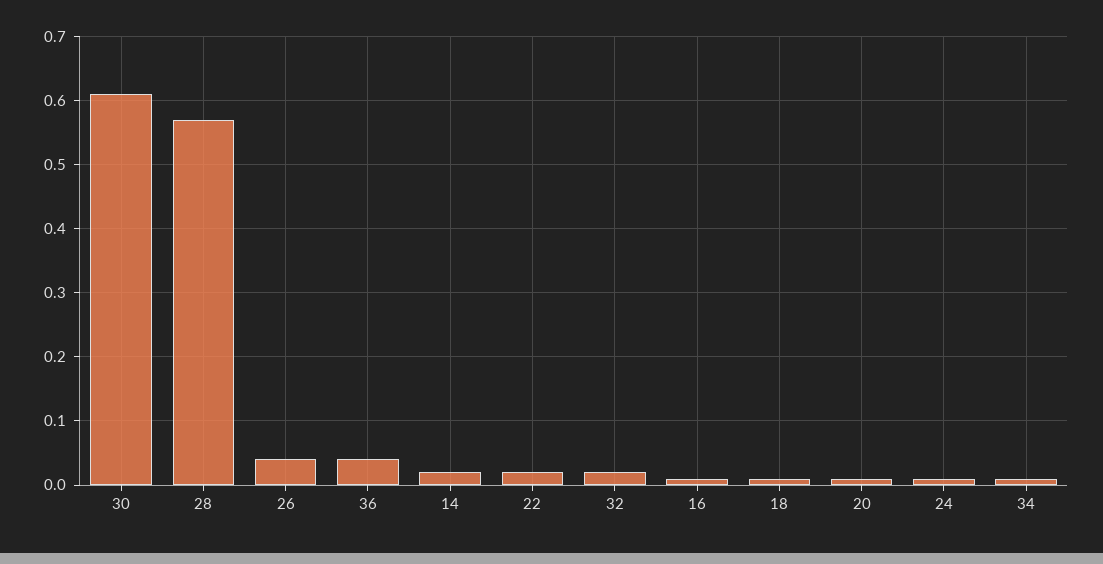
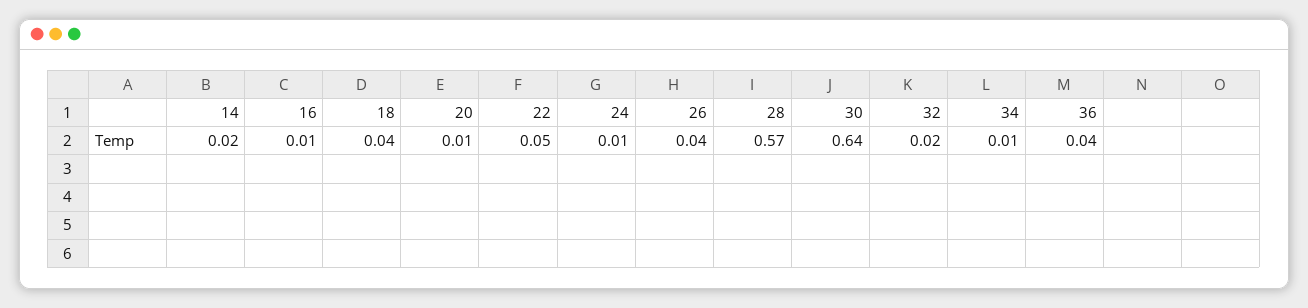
  {
-   "30": 0.61,
+   "30": 0.64,
    "28": 0.57,
    "26": 0.04,
    "36": 0.04,
    "14": 0.02,
-   "22": 0.02,
+   "22": 0.05,
    "32": 0.02,
    "16": 0.01,
-   "18": 0.01,
+   "18": 0.04,
    "20": 0.01,
    "24": 0.01,
    "34": 0.01
  }

